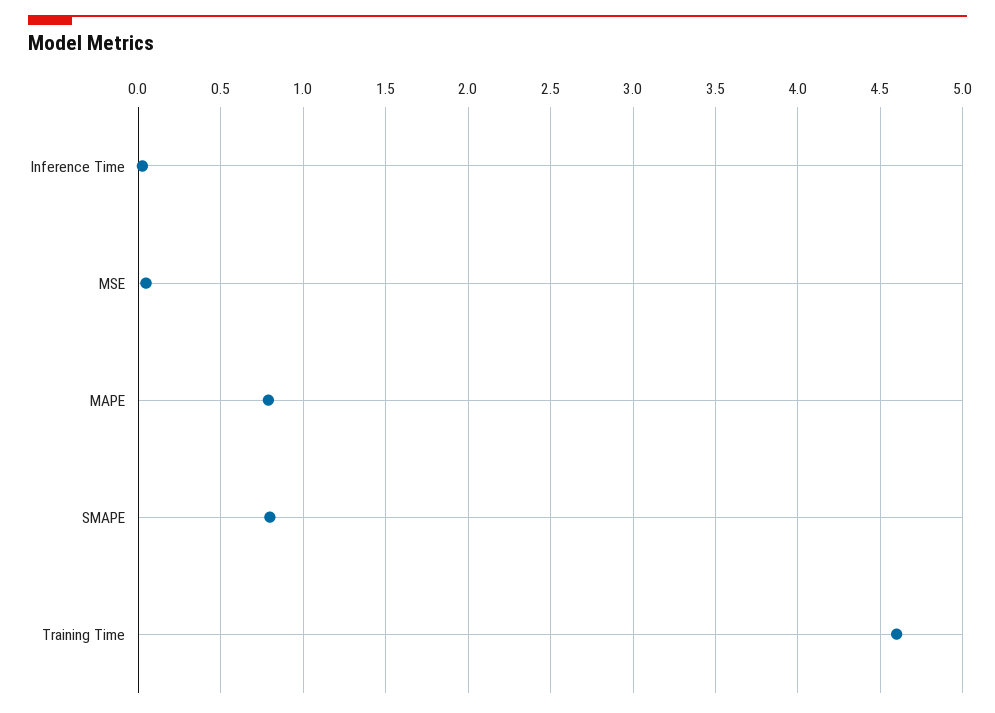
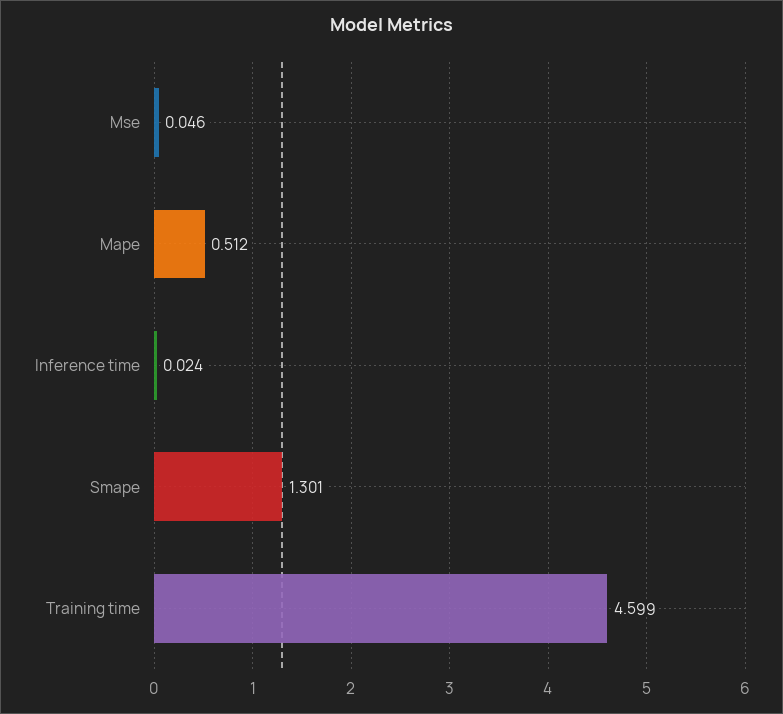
  {
    "Inference Time": 0.024,
    "MSE": 0.046,
-   "MAPE": 0.8,
+   "MAPE": 0.512,
-   "SMAPE": 0.8,
+   "SMAPE": 1.301,
    "Training Time": 4.599
  }

